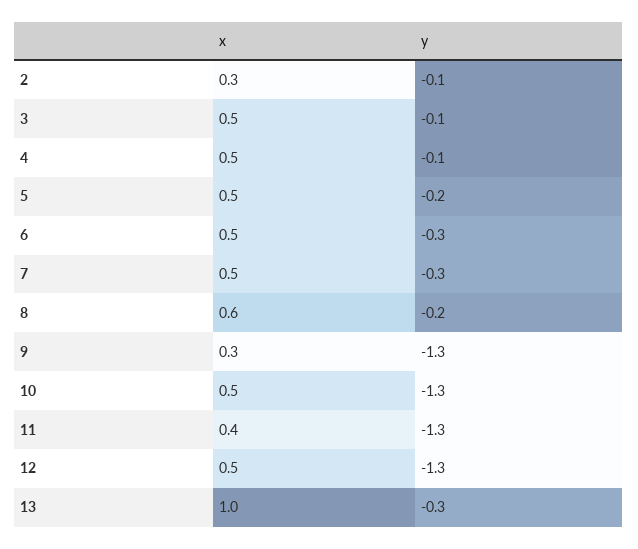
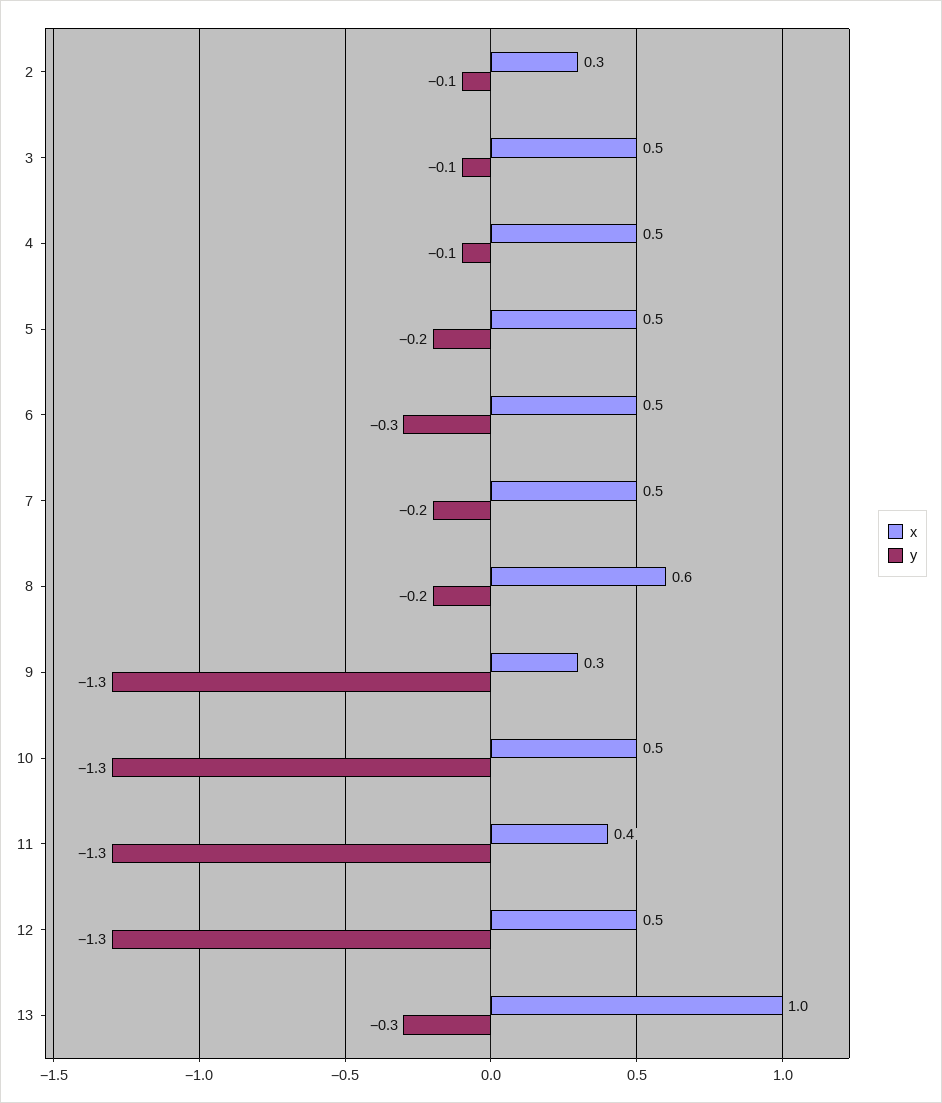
  {
    "x": {
      "2": 0.3,
      "3": 0.5,
      "4": 0.5,
      "5": 0.5,
      "6": 0.5,
      "7": 0.5,
      "8": 0.6,
      "9": 0.3,
      "10": 0.5,
      "11": 0.4,
      "12": 0.5,
      "13": 1
    },
    "y": {
      "2": -0.1,
      "3": -0.1,
      "4": -0.1,
      "5": -0.2,
      "6": -0.3,
-     "7": -0.3,
+     "7": -0.2,
      "8": -0.2,
      "9": -1.3,
      "10": -1.3,
      "11": -1.3,
      "12": -1.3,
      "13": -0.3
    }
  }

